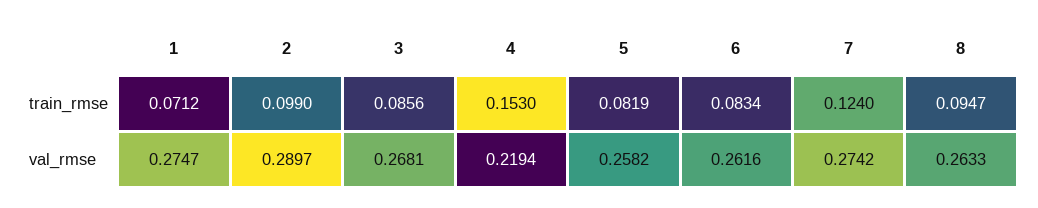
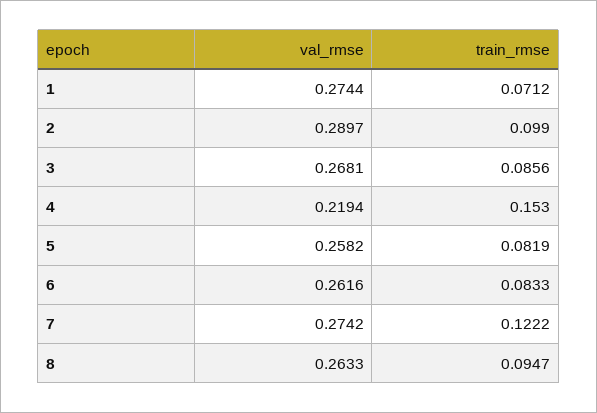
  {
    "1": {
      "train_rmse": 0.0712,
-     "val_rmse": 0.2747
+     "val_rmse": 0.2744
    },
    "2": {
      "train_rmse": 0.099,
      "val_rmse": 0.2897
    },
    "3": {
      "train_rmse": 0.0856,
      "val_rmse": 0.2681
    },
    "4": {
      "train_rmse": 0.153,
      "val_rmse": 0.2194
    },
    "5": {
      "train_rmse": 0.0819,
      "val_rmse": 0.2582
    },
    "6": {
-     "train_rmse": 0.0834,
+     "train_rmse": 0.0833,
      "val_rmse": 0.2616
    },
    "7": {
-     "train_rmse": 0.124,
+     "train_rmse": 0.1222,
      "val_rmse": 0.2742
    },
    "8": {
      "train_rmse": 0.0947,
      "val_rmse": 0.2633
    }
  }

